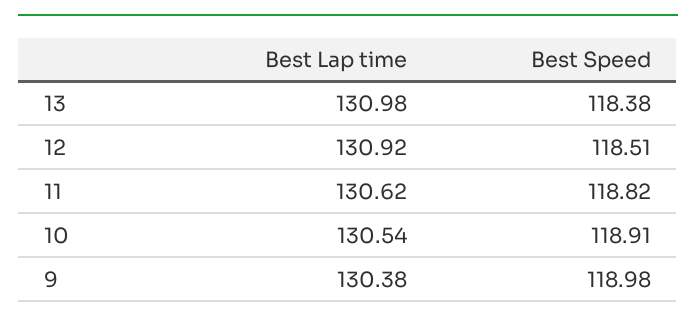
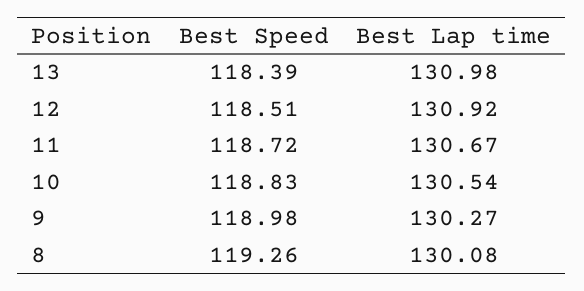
  {
    "Best Lap time": {
      "13": 130.98,
      "12": 130.92,
-     "11": 130.62,
+     "11": 130.67,
      "10": 130.54,
-     "9": 130.38
+     "9": 130.27,
+     "8": 130.08
    },
    "Best Speed": {
-     "13": 118.38,
+     "13": 118.39,
      "12": 118.51,
-     "11": 118.82,
+     "11": 118.72,
-     "10": 118.91,
+     "10": 118.83,
-     "9": 118.98
+     "9": 118.98,
+     "8": 119.26
    }
  }

